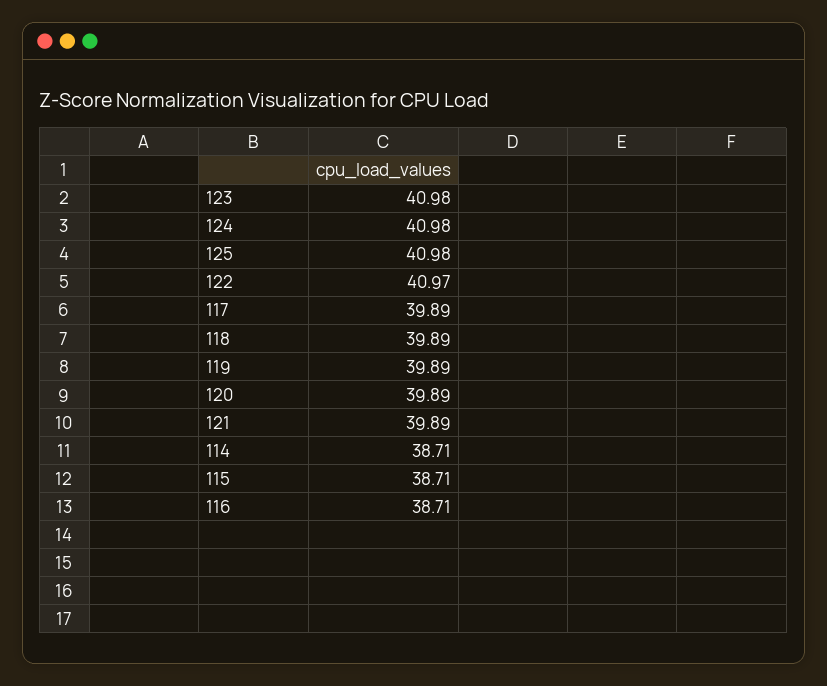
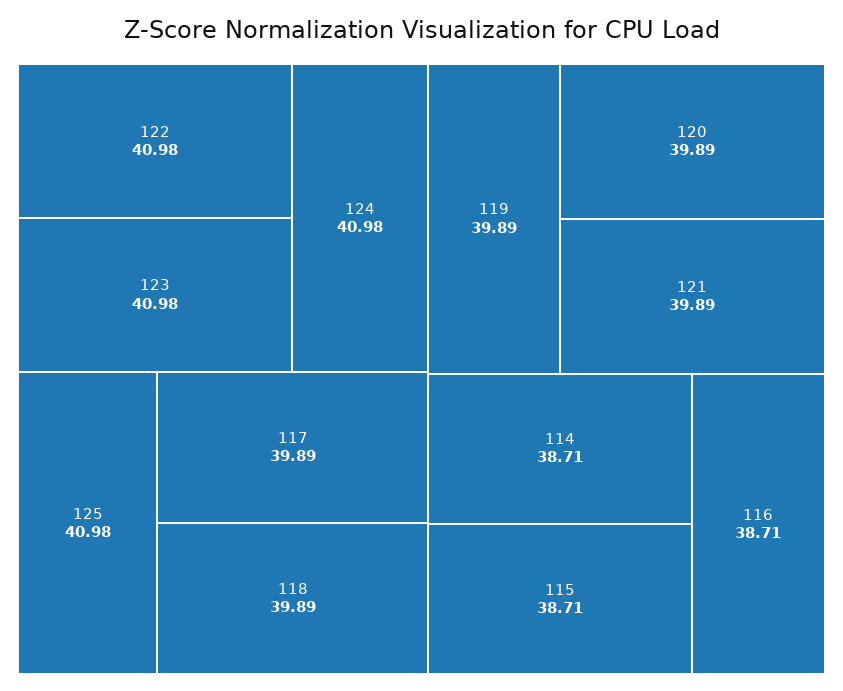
  {
    "123": 40.98,
    "124": 40.98,
    "125": 40.98,
-   "122": 40.97,
+   "122": 40.98,
    "117": 39.89,
    "118": 39.89,
    "119": 39.89,
    "120": 39.89,
    "121": 39.89,
    "114": 38.71,
    "115": 38.71,
    "116": 38.71
  }

